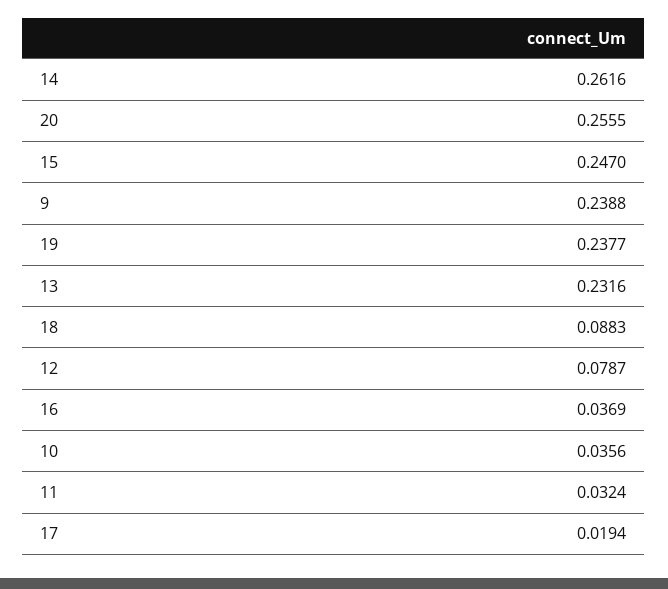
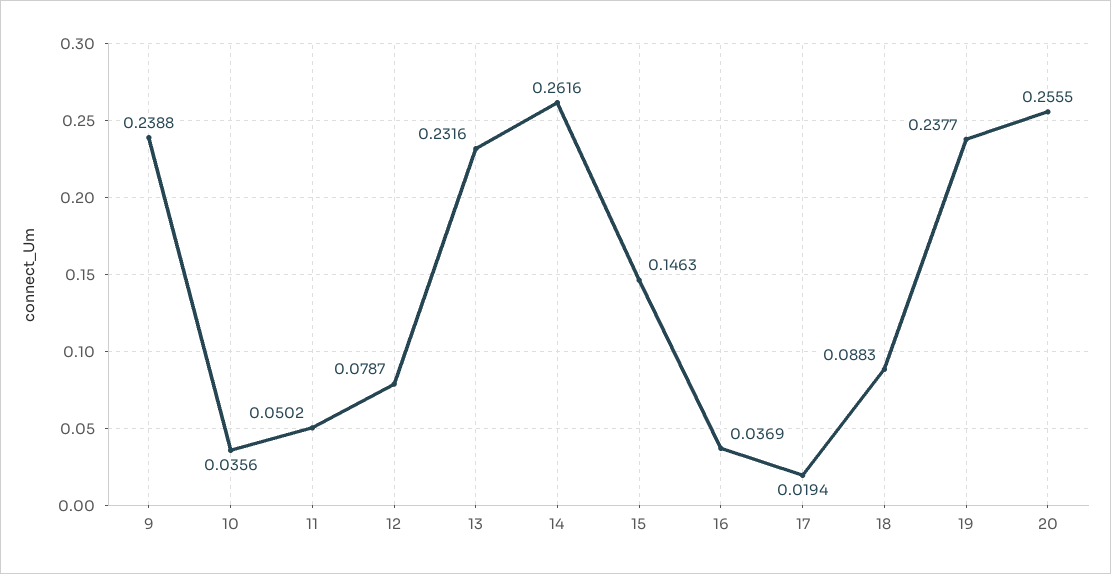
  {
    "14": 0.2616,
    "20": 0.2555,
-   "15": 0.247,
+   "15": 0.1463,
    "9": 0.2388,
    "19": 0.2377,
    "13": 0.2316,
    "18": 0.0883,
    "12": 0.0787,
    "16": 0.0369,
    "10": 0.0356,
-   "11": 0.0324,
+   "11": 0.0502,
    "17": 0.0194
  }

